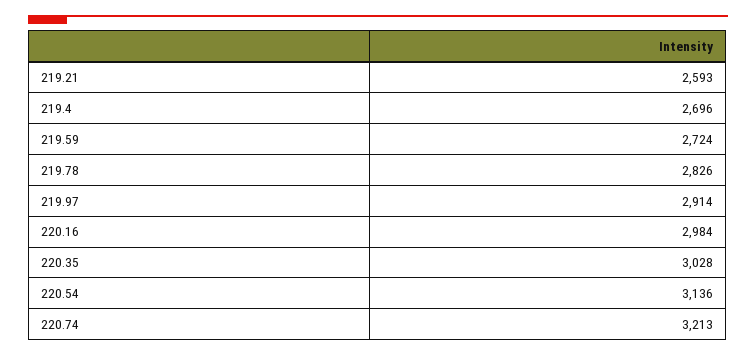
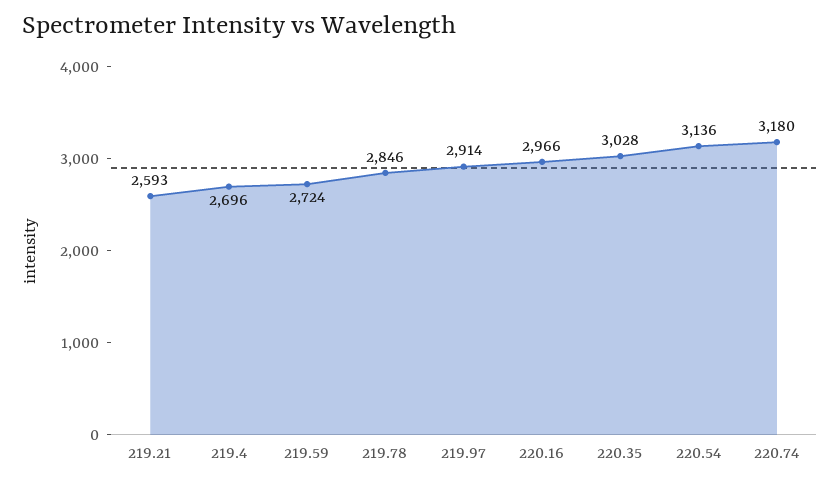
  {
    "219.21": 2593,
    "219.4": 2696,
    "219.59": 2724,
-   "219.78": 2826,
+   "219.78": 2846,
    "219.97": 2914,
-   "220.16": 2984,
+   "220.16": 2966,
    "220.35": 3028,
    "220.54": 3136,
-   "220.74": 3213
+   "220.74": 3180
  }

